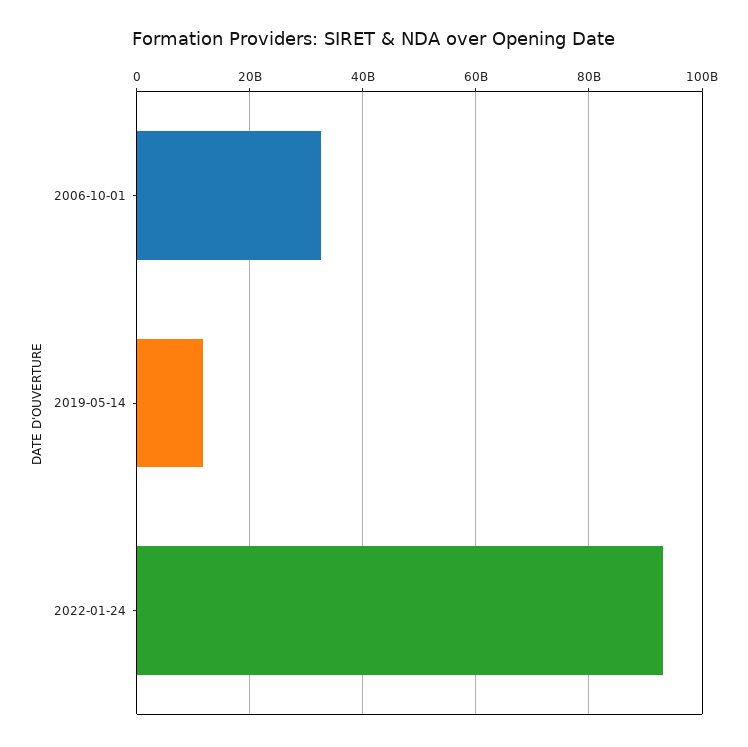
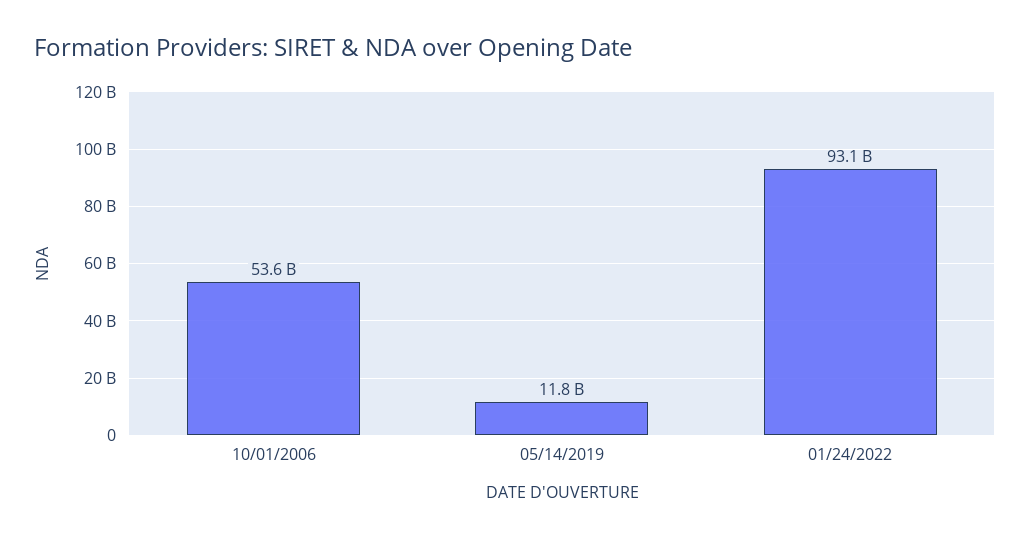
  {
-   "2006-10-01": 32000000000,
+   "2006-10-01": 53600000000,
    "2019-05-14": 11800000000,
    "2022-01-24": 93100000000
  }

